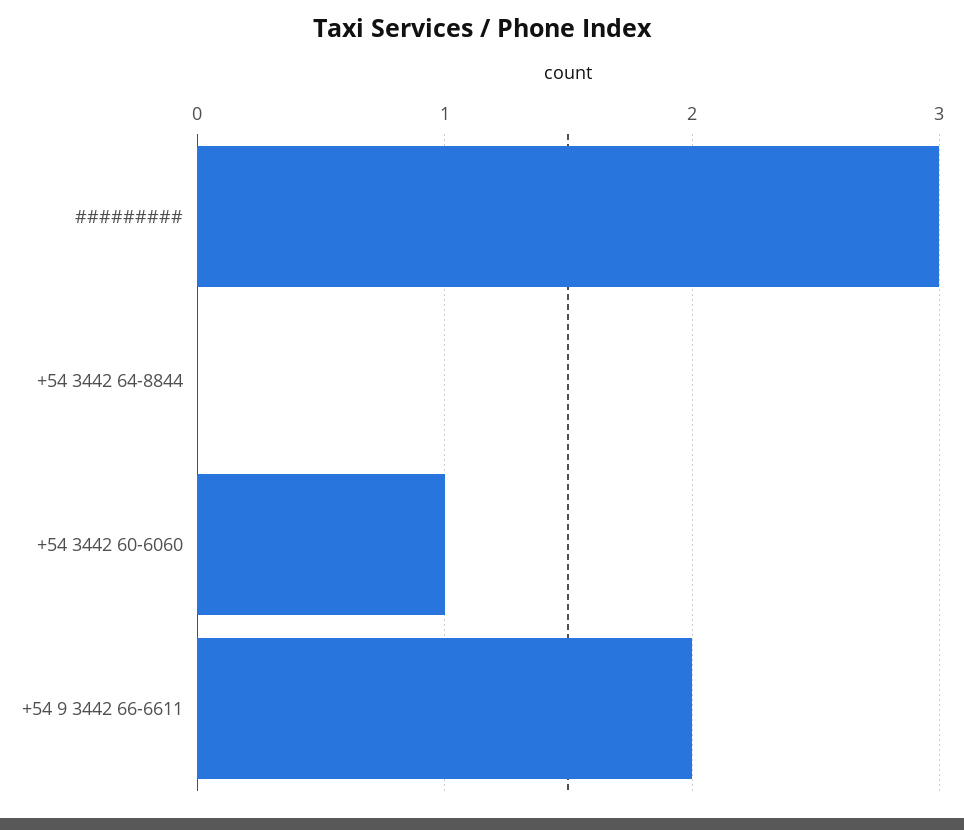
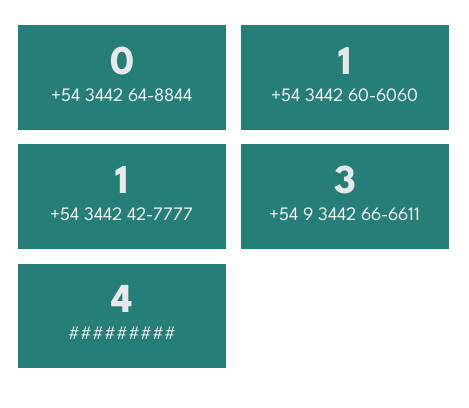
  {
-   "#########": 3,
+   "#########": 4,
    "+54 3442 64-8844": 0,
    "+54 3442 60-6060": 1,
-   "+54 9 3442 66-6611": 2
+   "+54 9 3442 66-6611": 3,
+   "+54 3442 42-7777": 1
  }

